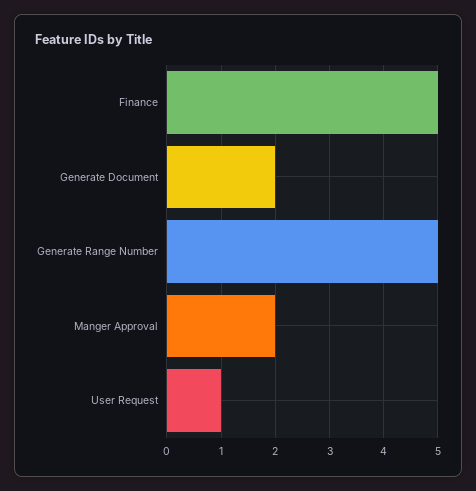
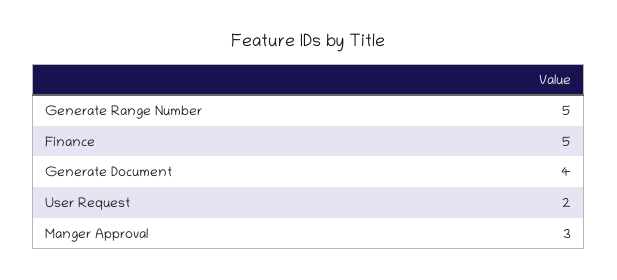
  {
    "Finance": 5,
-   "Generate Document": 2,
+   "Generate Document": 4,
    "Generate Range Number": 5,
-   "Manger Approval": 2,
+   "Manger Approval": 3,
-   "User Request": 1
+   "User Request": 2
  }

